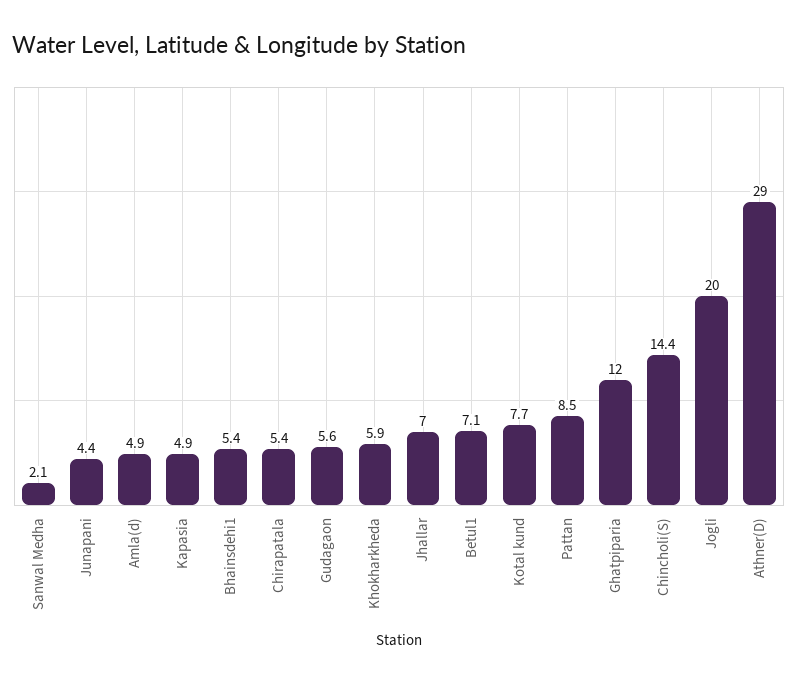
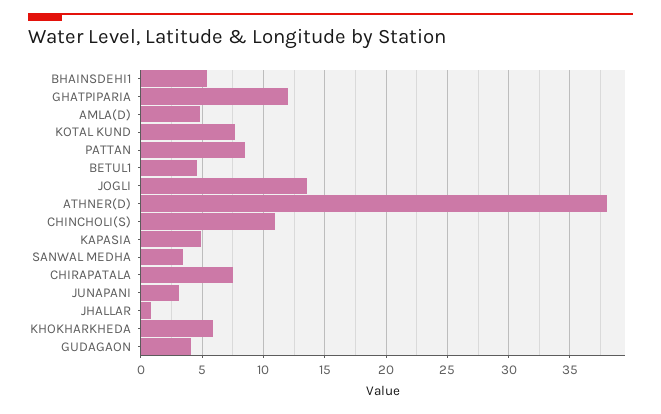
  {
-   "Sanwal Medha": 2.1,
+   "Sanwal Medha": 3.5,
-   "Junapani": 4.4,
+   "Junapani": 3,
    "Amla(d)": 4.9,
    "Kapasia": 4.9,
    "Bhainsdehi1": 5.4,
-   "Chirapatala": 5.4,
+   "Chirapatala": 7.5,
-   "Gudagaon": 5.6,
+   "Gudagaon": 4,
    "Khokharkheda": 5.9,
-   "Jhallar": 7,
+   "Jhallar": 1,
-   "Betul1": 7.1,
+   "Betul1": 4.5,
    "Kotal kund": 7.7,
    "Pattan": 8.5,
    "Ghatpiparia": 12,
-   "Chincholi(S)": 14.4,
+   "Chincholi(S)": 11,
-   "Jogli": 20,
+   "Jogli": 13.5,
-   "Athner(D)": 29
+   "Athner(D)": 38
  }

